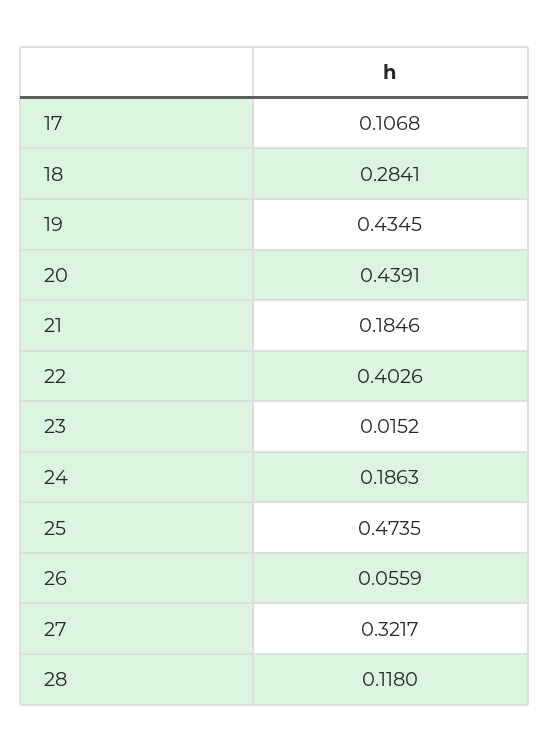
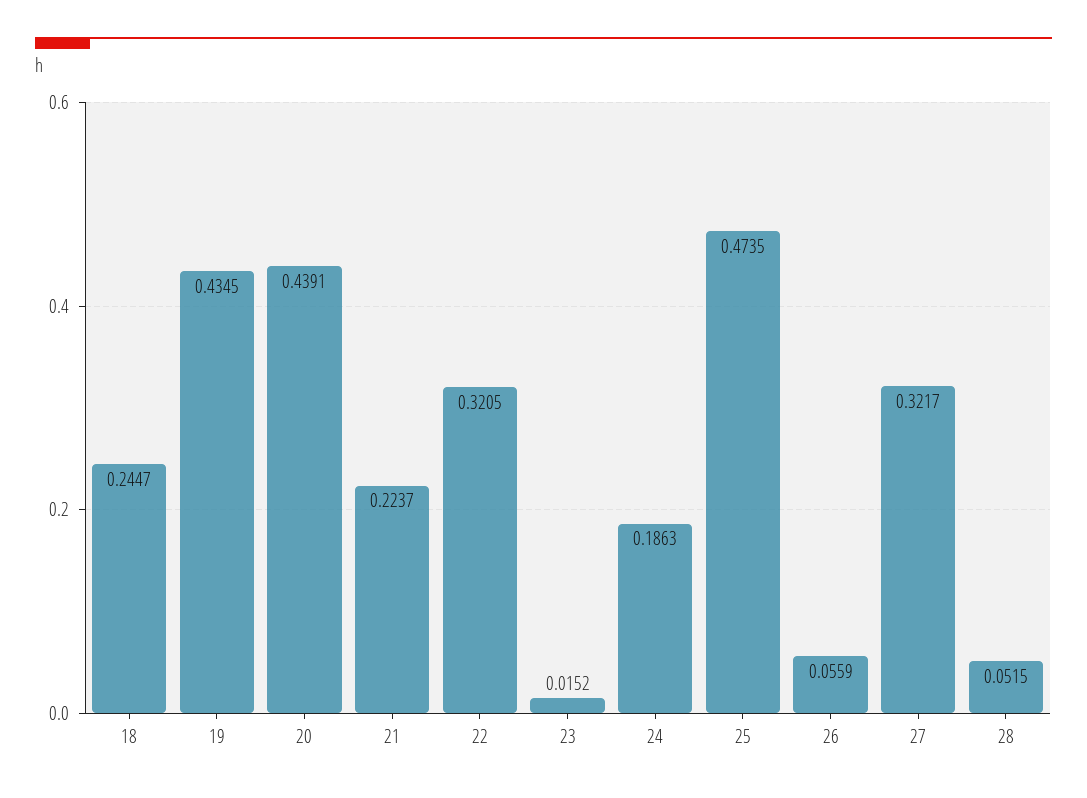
  {
-   "17": 0.1068,
-   "18": 0.2841,
+   "18": 0.2447,
    "19": 0.4345,
    "20": 0.4391,
-   "21": 0.1846,
+   "21": 0.2237,
-   "22": 0.4026,
+   "22": 0.3205,
    "23": 0.0152,
    "24": 0.1863,
    "25": 0.4735,
    "26": 0.0559,
    "27": 0.3217,
-   "28": 0.118
+   "28": 0.0515
  }

